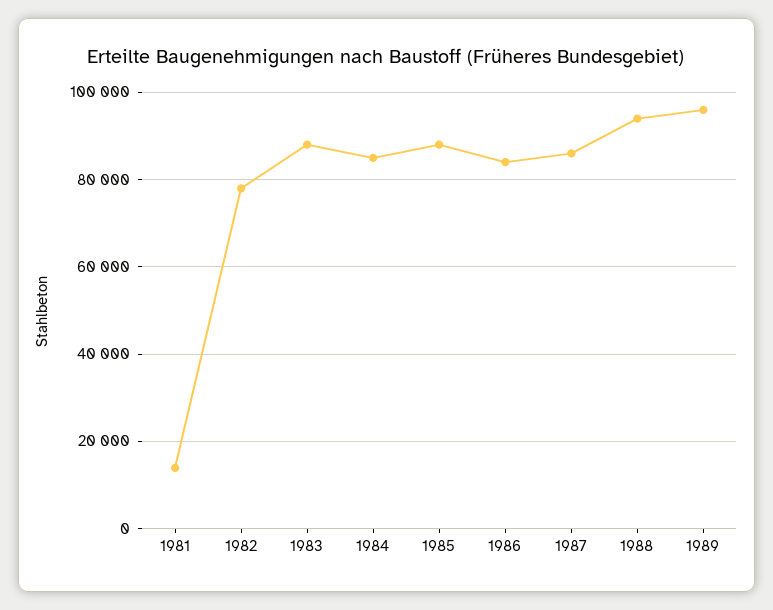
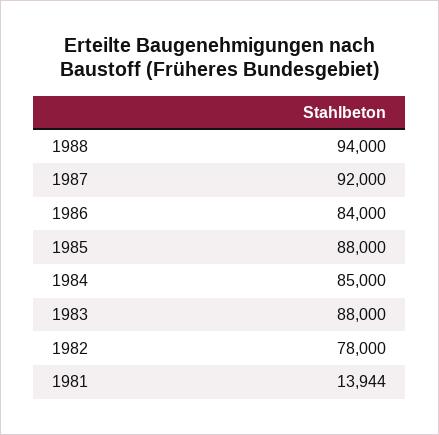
  {
    "1981": 13944,
    "1982": 78000,
    "1983": 88000,
    "1984": 85000,
    "1985": 88000,
    "1986": 84000,
-   "1987": 86000,
+   "1987": 92000,
-   "1988": 94000,
+   "1988": 94000
-   "1989": 96000
  }

